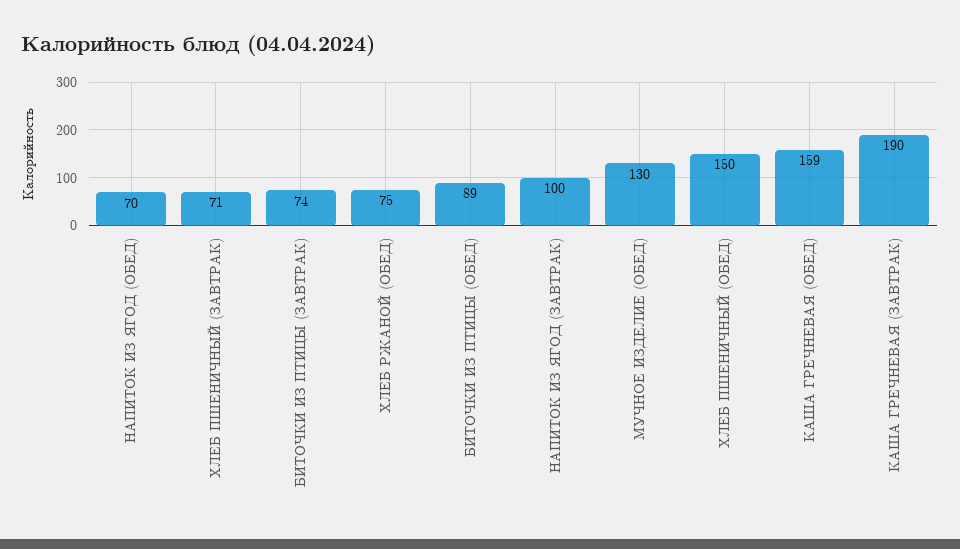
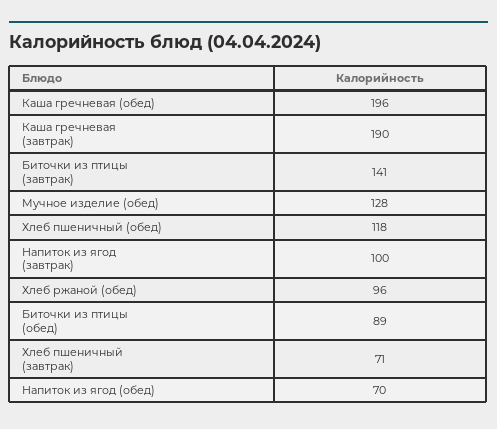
  {
    "НАПИТОК ИЗ ЯГОД (ОБЕД)": 70,
    "ХЛЕБ ПШЕНИЧНЫЙ (ЗАВТРАК)": 71,
-   "БИТОЧКИ ИЗ ПТИЦЫ (ЗАВТРАК)": 74,
+   "БИТОЧКИ ИЗ ПТИЦЫ (ЗАВТРАК)": 141,
-   "ХЛЕБ РЖАНОЙ (ОБЕД)": 75,
+   "ХЛЕБ РЖАНОЙ (ОБЕД)": 96,
    "БИТОЧКИ ИЗ ПТИЦЫ (ОБЕД)": 89,
    "НАПИТОК ИЗ ЯГОД (ЗАВТРАК)": 100,
-   "МУЧНОЕ ИЗДЕЛИЕ (ОБЕД)": 130,
+   "МУЧНОЕ ИЗДЕЛИЕ (ОБЕД)": 128,
-   "ХЛЕБ ПШЕНИЧНЫЙ (ОБЕД)": 150,
+   "ХЛЕБ ПШЕНИЧНЫЙ (ОБЕД)": 118,
-   "КАША ГРЕЧНЕВАЯ (ОБЕД)": 159,
+   "КАША ГРЕЧНЕВАЯ (ОБЕД)": 196,
    "КАША ГРЕЧНЕВАЯ (ЗАВТРАК)": 190
  }

